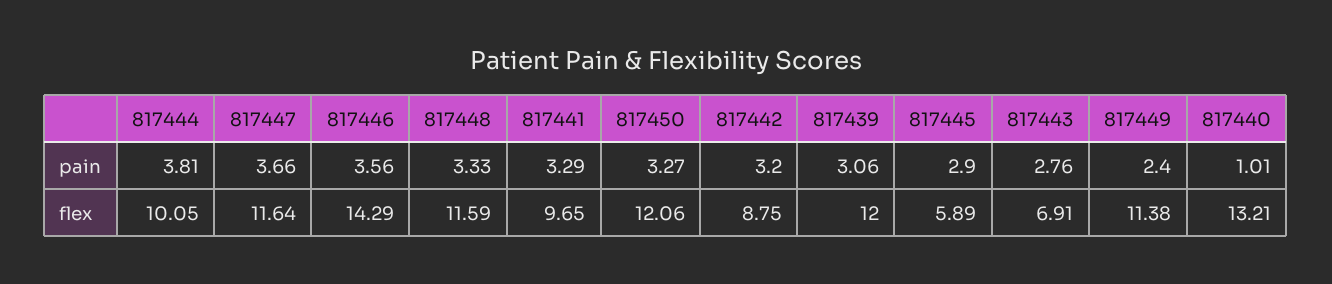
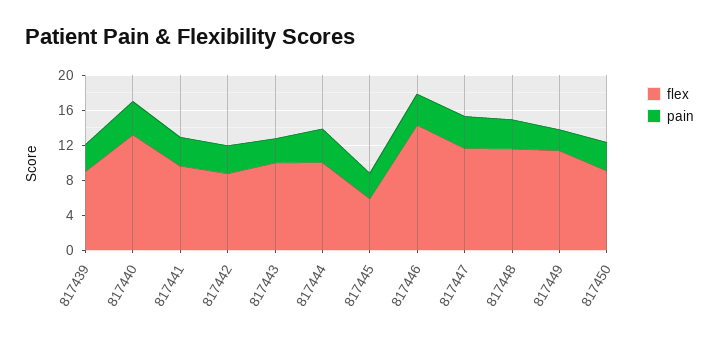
  {
    "pain": {
      "817444": 3.81,
      "817447": 3.66,
      "817446": 3.56,
      "817448": 3.33,
      "817441": 3.29,
      "817450": 3.27,
      "817442": 3.2,
      "817439": 3.06,
      "817445": 2.9,
      "817443": 2.76,
      "817449": 2.4,
-     "817440": 1.01
+     "817440": 4
    },
    "flex": {
      "817444": 10.05,
      "817447": 11.64,
      "817446": 14.29,
      "817448": 11.59,
      "817441": 9.65,
-     "817450": 12.06,
+     "817450": 9,
      "817442": 8.75,
-     "817439": 12,
+     "817439": 9,
      "817445": 5.89,
-     "817443": 6.91,
+     "817443": 10,
      "817449": 11.38,
      "817440": 13.21
    }
  }

